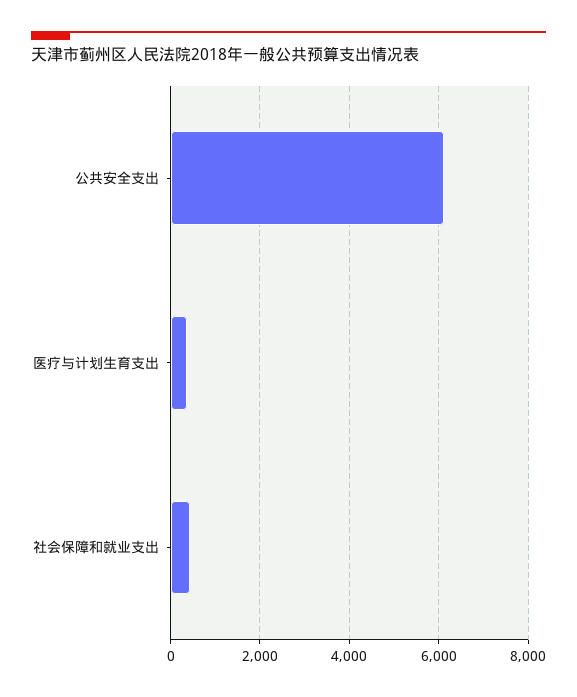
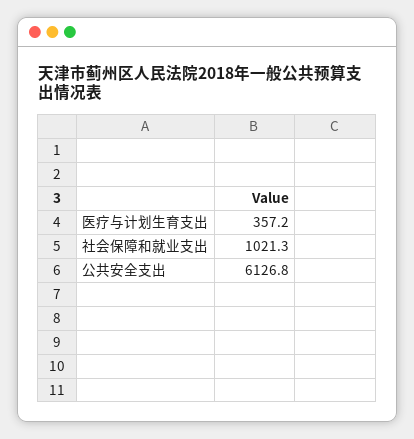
  {
    "公共安全支出": 6126.8,
    "医疗与计划生育支出": 357.2,
-   "社会保障和就业支出": 400
+   "社会保障和就业支出": 1021.3
  }

